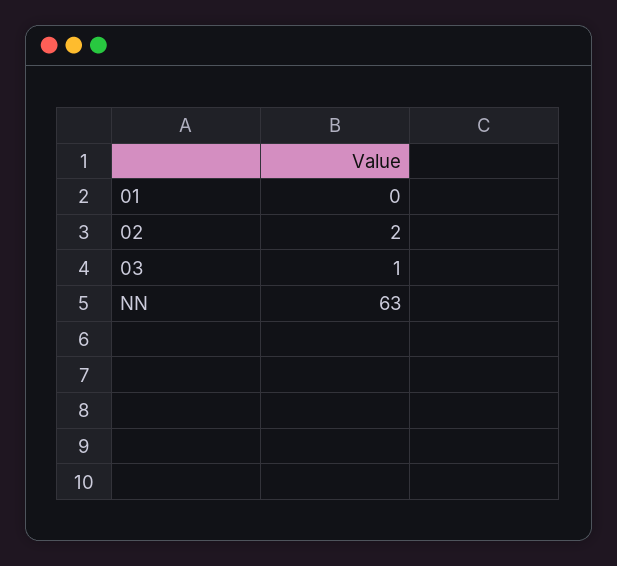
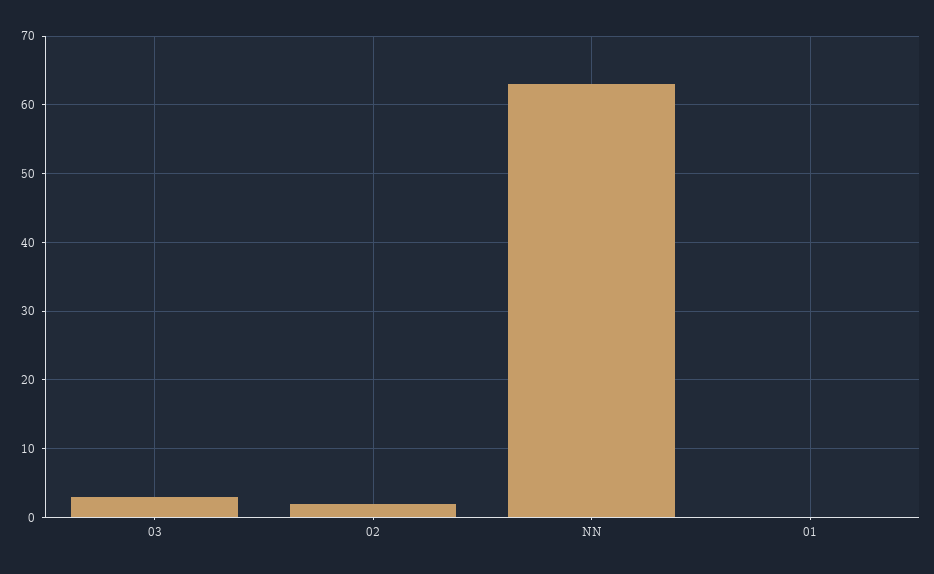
  {
    "01": 0,
    "02": 2,
-   "03": 1,
+   "03": 3,
    "NN": 63
  }

